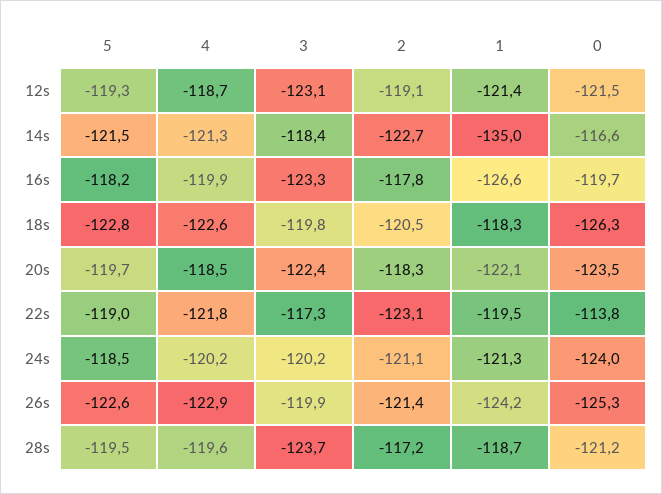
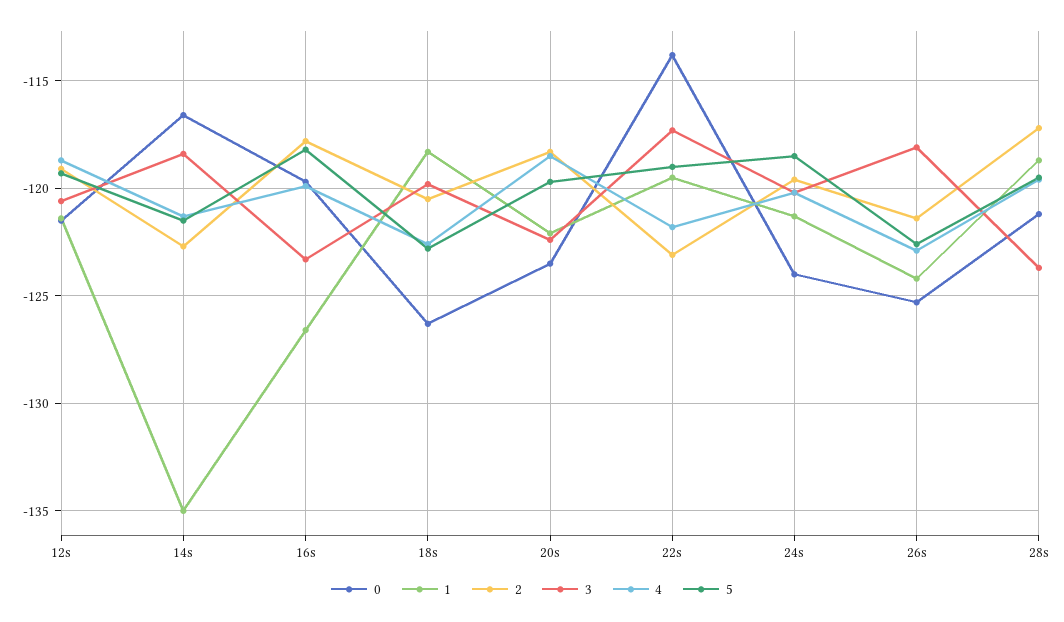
  {
    "5": {
      "12s": -119.3,
      "14s": -121.5,
      "16s": -118.2,
      "18s": -122.8,
      "20s": -119.7,
      "22s": -119,
      "24s": -118.5,
      "26s": -122.6,
      "28s": -119.5
    },
    "4": {
      "12s": -118.7,
      "14s": -121.3,
      "16s": -119.9,
      "18s": -122.6,
      "20s": -118.5,
      "22s": -121.8,
      "24s": -120.2,
      "26s": -122.9,
      "28s": -119.6
    },
    "3": {
-     "12s": -123.1,
+     "12s": -120.5,
      "14s": -118.4,
      "16s": -123.3,
      "18s": -119.8,
      "20s": -122.4,
      "22s": -117.3,
      "24s": -120.2,
-     "26s": -119.9,
+     "26s": -118,
      "28s": -123.7
    },
    "2": {
      "12s": -119.1,
      "14s": -122.7,
      "16s": -117.8,
      "18s": -120.5,
      "20s": -118.3,
      "22s": -123.1,
-     "24s": -121.1,
+     "24s": -119.5,
      "26s": -121.4,
      "28s": -117.2
    },
    "1": {
      "12s": -121.4,
      "14s": -135,
      "16s": -126.6,
      "18s": -118.3,
      "20s": -122.1,
      "22s": -119.5,
      "24s": -121.3,
      "26s": -124.2,
      "28s": -118.7
    },
    "0": {
      "12s": -121.5,
      "14s": -116.6,
      "16s": -119.7,
      "18s": -126.3,
      "20s": -123.5,
      "22s": -113.8,
      "24s": -124,
      "26s": -125.3,
      "28s": -121.2
    }
  }

